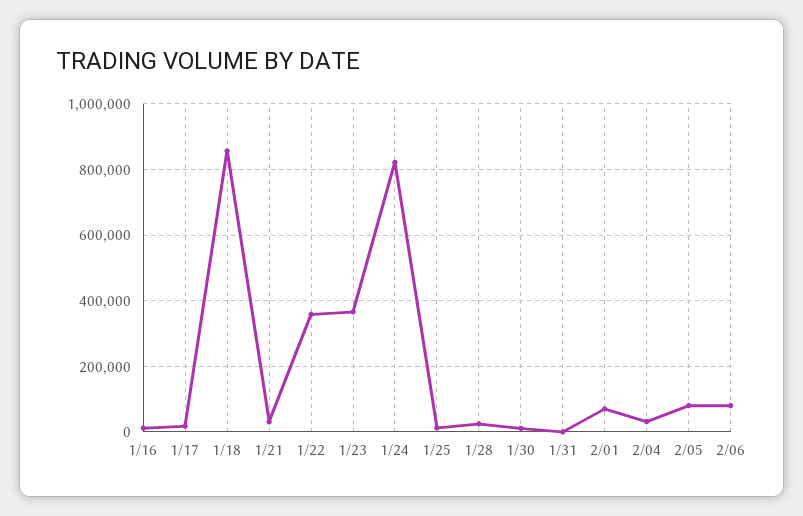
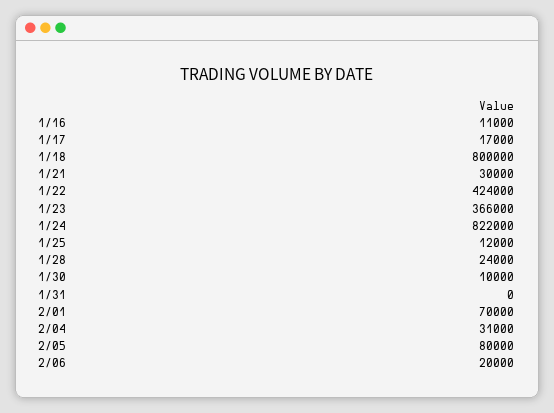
  {
    "1/16": 11000,
    "1/17": 17000,
-   "1/18": 860000,
+   "1/18": 800000,
    "1/21": 30000,
-   "1/22": 360000,
+   "1/22": 424000,
    "1/23": 366000,
    "1/24": 822000,
    "1/25": 12000,
    "1/28": 24000,
    "1/30": 10000,
    "1/31": 0,
    "2/01": 70000,
    "2/04": 31000,
    "2/05": 80000,
-   "2/06": 80000
+   "2/06": 20000
  }

